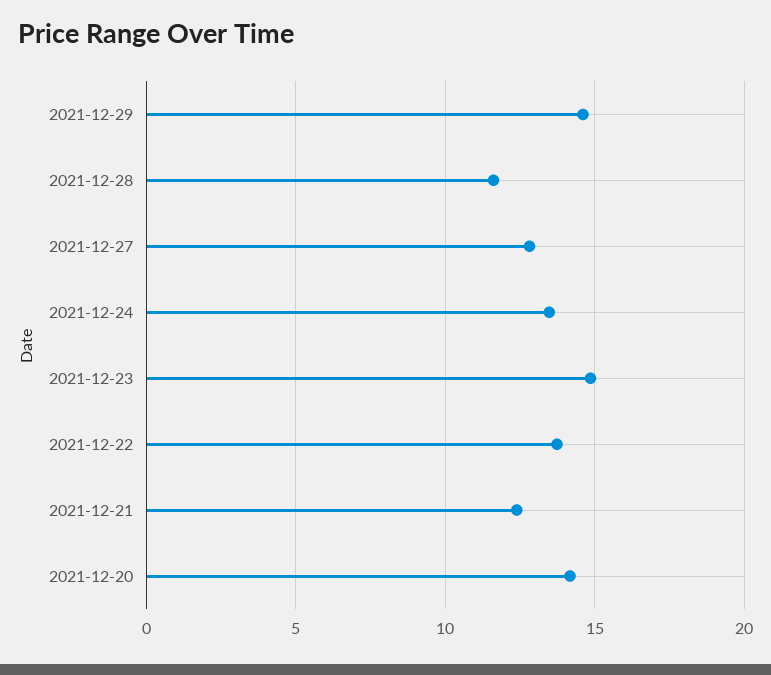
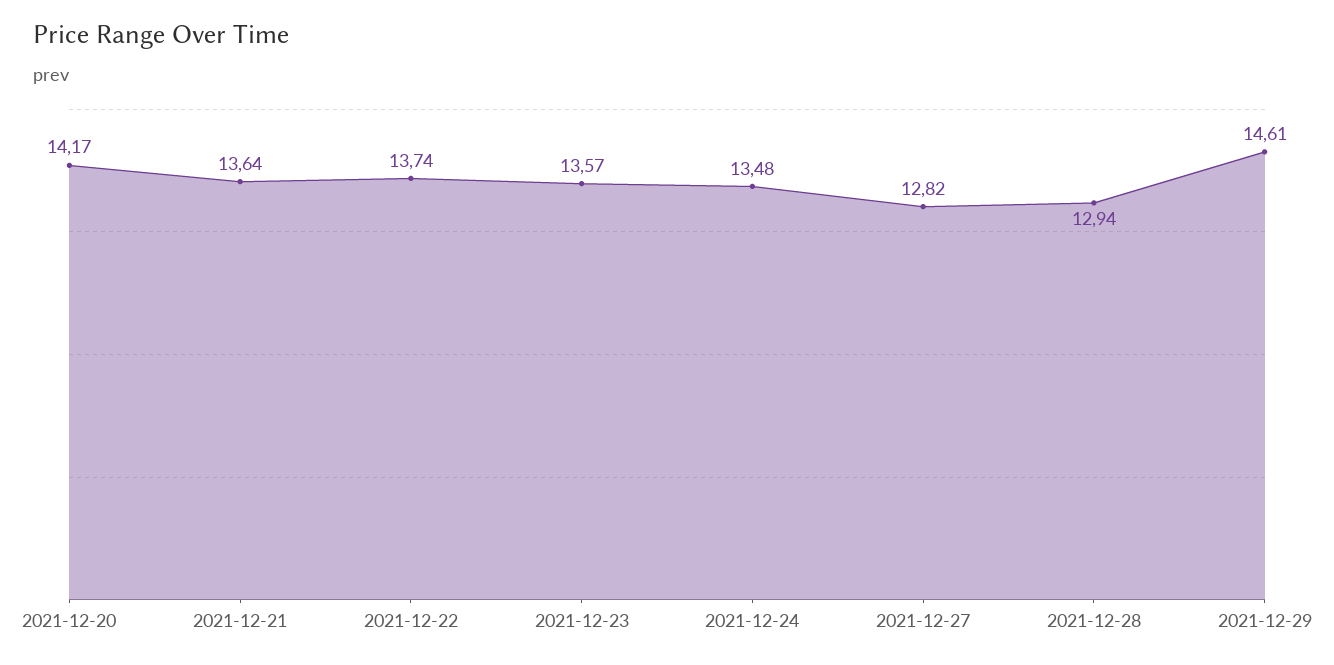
  {
    "2021-12-29": 14.61,
-   "2021-12-28": 11.5,
+   "2021-12-28": 12.94,
    "2021-12-27": 12.82,
    "2021-12-24": 13.48,
-   "2021-12-23": 15,
+   "2021-12-23": 13.57,
    "2021-12-22": 13.74,
-   "2021-12-21": 12.5,
+   "2021-12-21": 13.64,
    "2021-12-20": 14.17
  }

